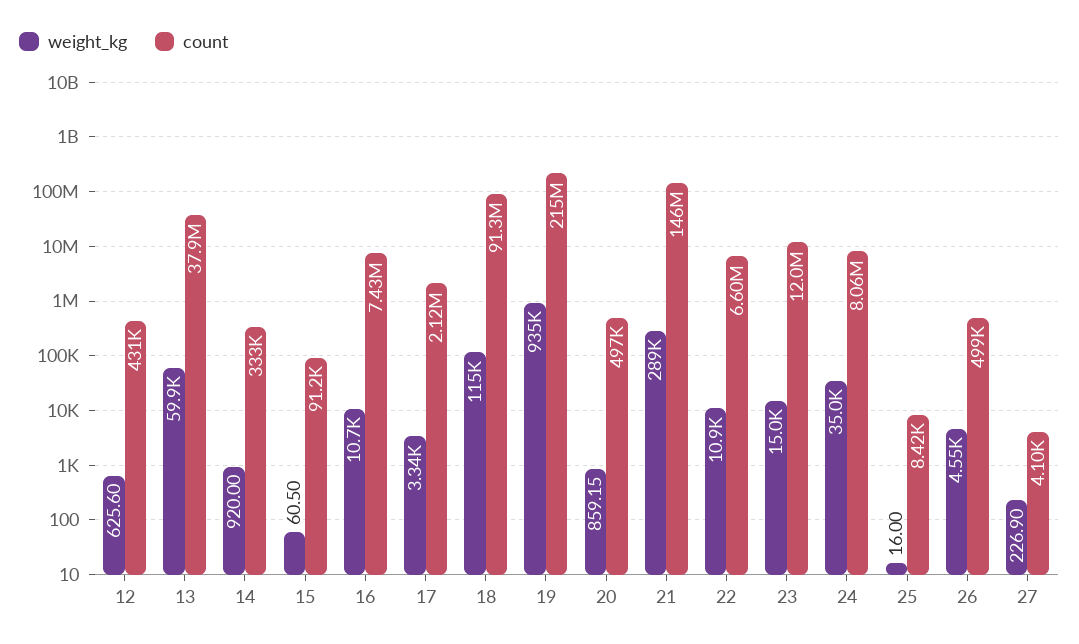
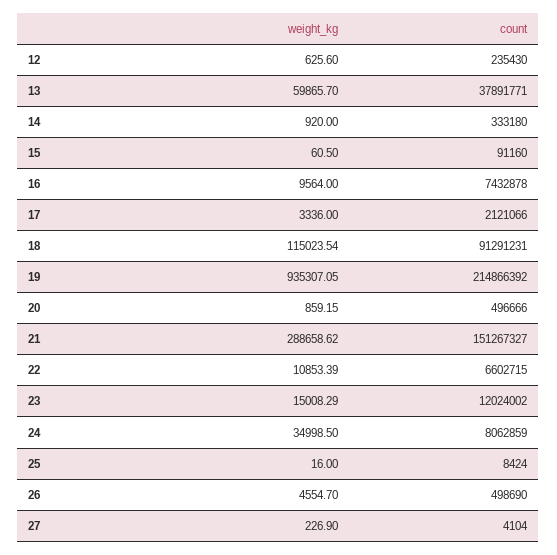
  {
    "weight_kg": {
      "12": 625.6,
      "13": 59865.7,
      "14": 920,
      "15": 60.5,
-     "16": 10700,
+     "16": 9564,
      "17": 3336,
      "18": 115023.54,
      "19": 935307.05,
      "20": 859.15,
      "21": 288658.62,
      "22": 10853.39,
      "23": 15008.29,
      "24": 34998.5,
      "25": 16,
      "26": 4554.7,
      "27": 226.9
    },
    "count": {
-     "12": 431000,
+     "12": 235430,
      "13": 37891771,
      "14": 333180,
      "15": 91160,
      "16": 7432878,
      "17": 2121066,
      "18": 91291231,
      "19": 214866392,
      "20": 496666,
-     "21": 146000000,
+     "21": 151267327,
      "22": 6602715,
      "23": 12024002,
      "24": 8062859,
      "25": 8424,
      "26": 498690,
      "27": 4104
    }
  }

